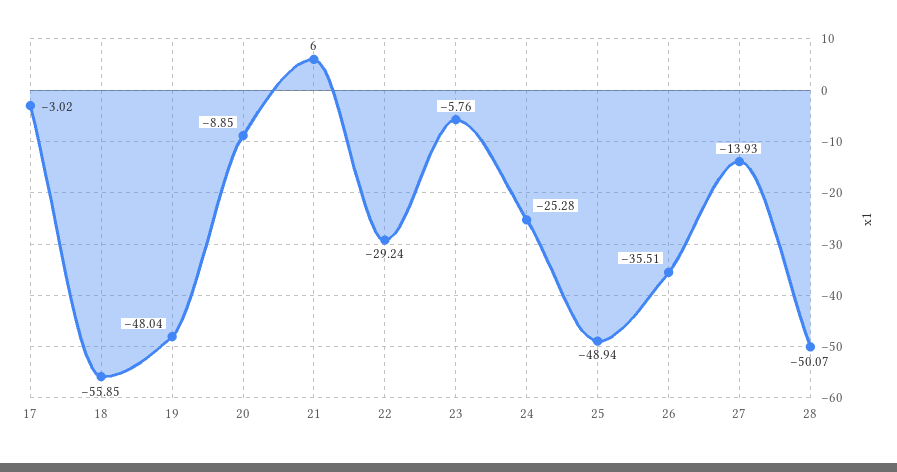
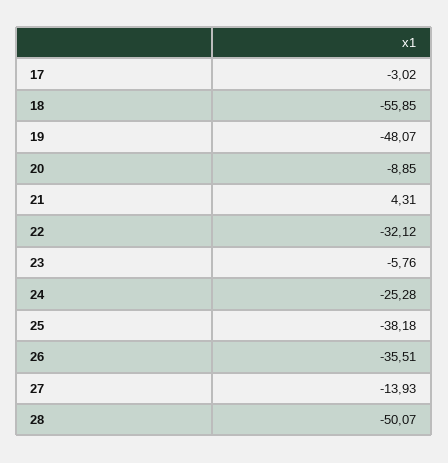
  {
    "17": -3.02,
    "18": -55.85,
-   "19": -48.04,
+   "19": -48.07,
    "20": -8.85,
-   "21": 6,
+   "21": 4.31,
-   "22": -29.24,
+   "22": -32.12,
    "23": -5.76,
    "24": -25.28,
-   "25": -48.94,
+   "25": -38.18,
    "26": -35.51,
    "27": -13.93,
    "28": -50.07
  }

